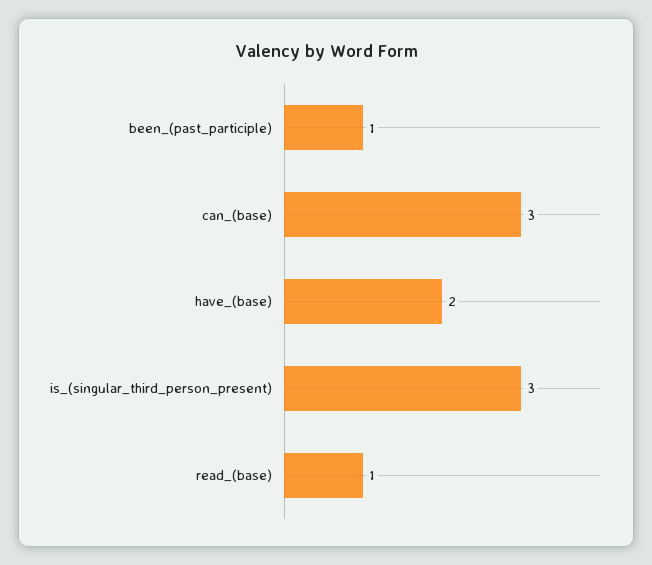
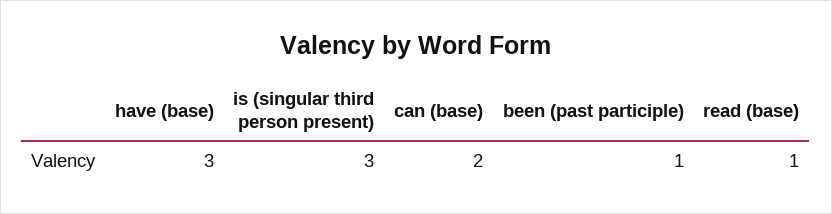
  {
    "been_(past_participle)": 1,
-   "can_(base)": 3,
+   "can_(base)": 2,
-   "have_(base)": 2,
+   "have_(base)": 3,
    "is_(singular_third_person_present)": 3,
    "read_(base)": 1
  }

